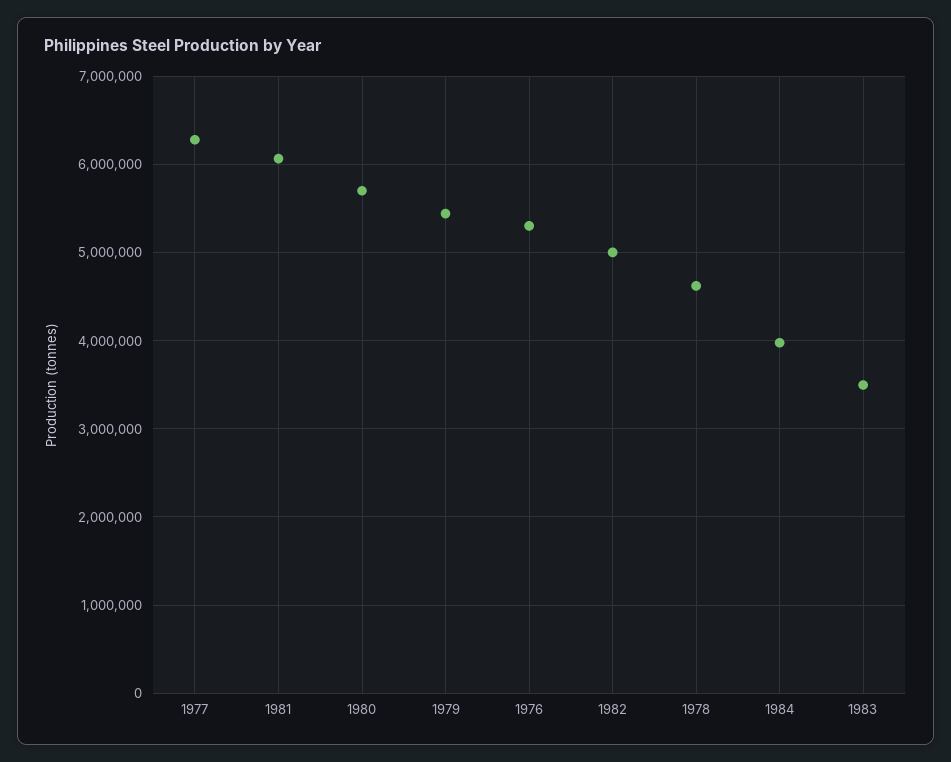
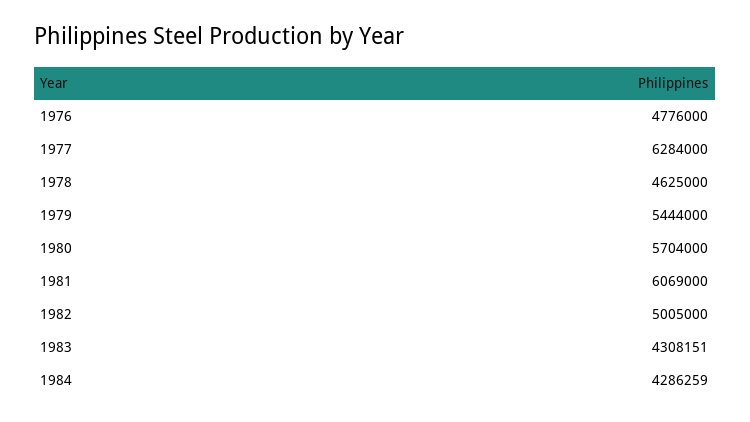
  {
    "1977": 6284000,
    "1981": 6069000,
    "1980": 5704000,
    "1979": 5444000,
-   "1976": 5300000,
+   "1976": 4776000,
    "1982": 5005000,
    "1978": 4625000,
-   "1984": 4000000,
+   "1984": 4286259,
-   "1983": 3500000
+   "1983": 4308151
  }

